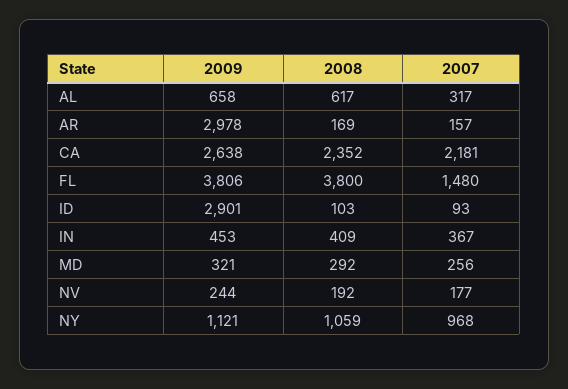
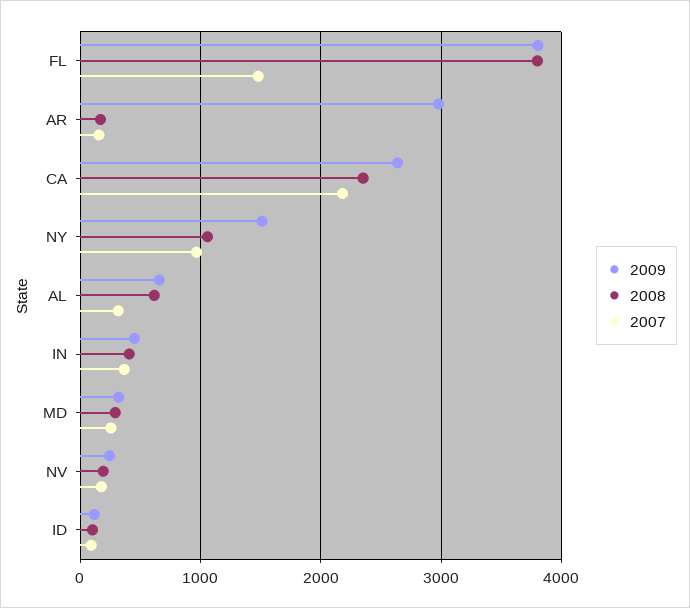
  {
    "2009": {
      "AL": 658,
      "AR": 2978,
      "CA": 2638,
      "FL": 3806,
-     "ID": 2901,
+     "ID": 100,
      "IN": 453,
      "MD": 321,
      "NV": 244,
-     "NY": 1121
+     "NY": 1500
    },
    "2008": {
      "AL": 617,
      "AR": 169,
      "CA": 2352,
      "FL": 3800,
      "ID": 103,
      "IN": 409,
      "MD": 292,
      "NV": 192,
      "NY": 1059
    },
    "2007": {
      "AL": 317,
      "AR": 157,
      "CA": 2181,
      "FL": 1480,
      "ID": 93,
      "IN": 367,
      "MD": 256,
      "NV": 177,
      "NY": 968
    }
  }

